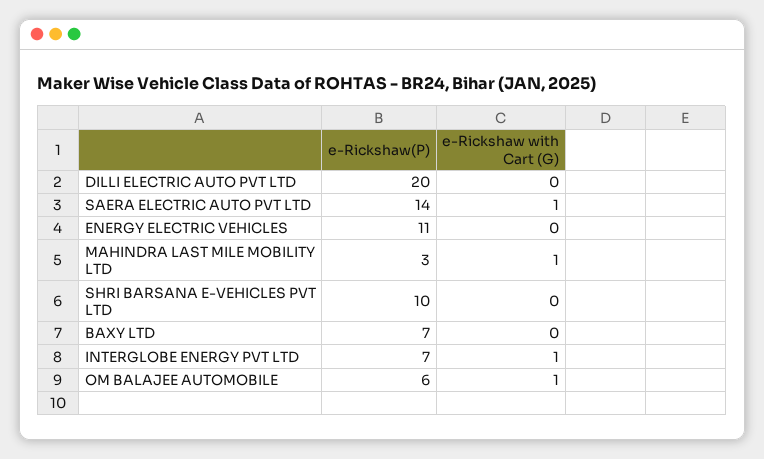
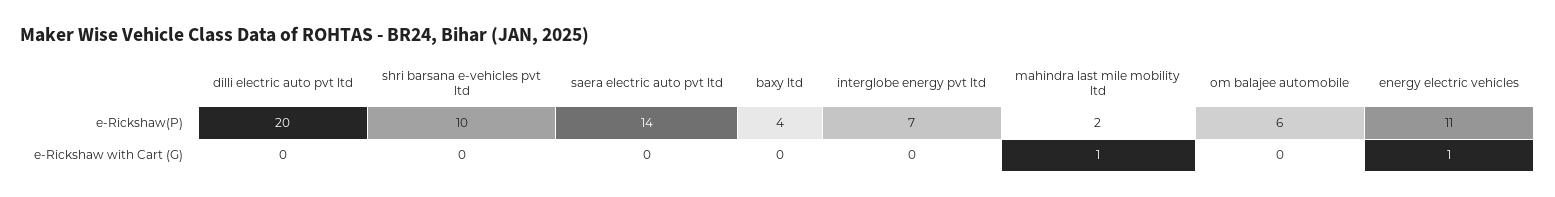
  {
    "e-Rickshaw(P)": {
      "DILLI ELECTRIC AUTO PVT LTD": 20,
      "SAERA ELECTRIC AUTO PVT LTD": 14,
      "ENERGY ELECTRIC VEHICLES": 11,
-     "MAHINDRA LAST MILE MOBILITY LTD": 3,
+     "MAHINDRA LAST MILE MOBILITY LTD": 2,
      "SHRI BARSANA E-VEHICLES PVT LTD": 10,
-     "BAXY LTD": 7,
+     "BAXY LTD": 4,
      "INTERGLOBE ENERGY PVT LTD": 7,
      "OM BALAJEE AUTOMOBILE": 6
    },
    "e-Rickshaw with Cart (G)": {
      "DILLI ELECTRIC AUTO PVT LTD": 0,
-     "SAERA ELECTRIC AUTO PVT LTD": 1,
+     "SAERA ELECTRIC AUTO PVT LTD": 0,
-     "ENERGY ELECTRIC VEHICLES": 0,
+     "ENERGY ELECTRIC VEHICLES": 1,
      "MAHINDRA LAST MILE MOBILITY LTD": 1,
      "SHRI BARSANA E-VEHICLES PVT LTD": 0,
      "BAXY LTD": 0,
-     "INTERGLOBE ENERGY PVT LTD": 1,
+     "INTERGLOBE ENERGY PVT LTD": 0,
-     "OM BALAJEE AUTOMOBILE": 1
+     "OM BALAJEE AUTOMOBILE": 0
    }
  }

